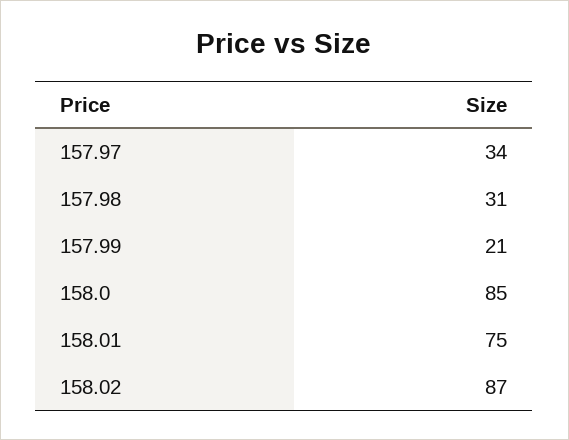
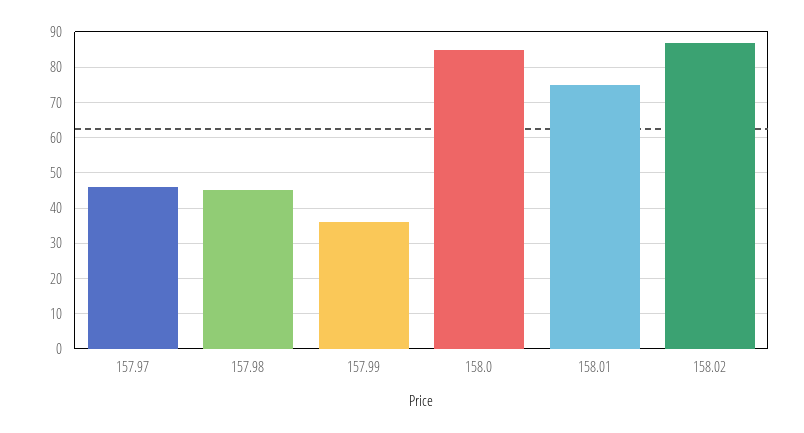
  {
-   "157.97": 34,
+   "157.97": 45,
-   "157.98": 31,
+   "157.98": 45,
-   "157.99": 21,
+   "157.99": 35,
    "158.0": 85,
    "158.01": 75,
    "158.02": 87
  }

